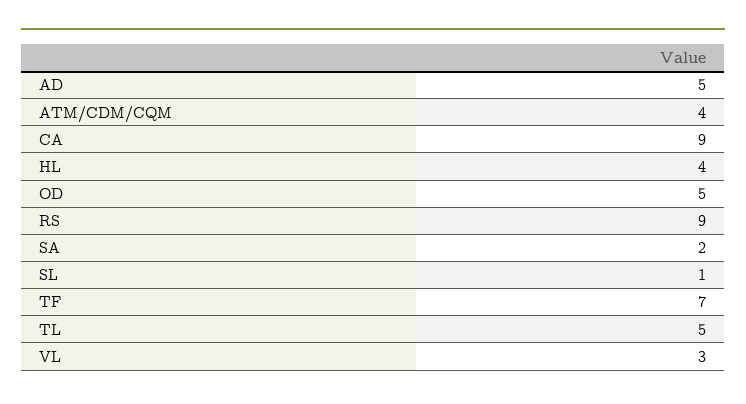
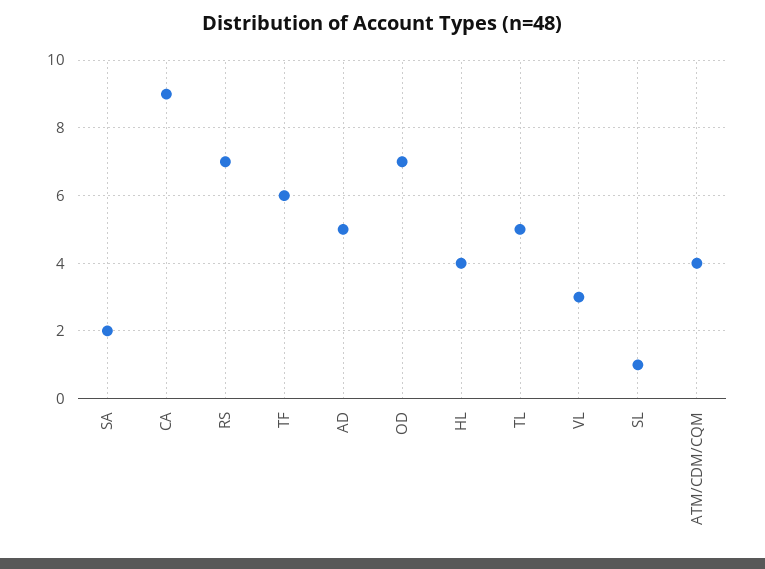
  {
    "AD": 5,
    "ATM/CDM/CQM": 4,
    "CA": 9,
    "HL": 4,
-   "OD": 5,
+   "OD": 7,
-   "RS": 9,
+   "RS": 7,
    "SA": 2,
    "SL": 1,
-   "TF": 7,
+   "TF": 6,
    "TL": 5,
    "VL": 3
  }

